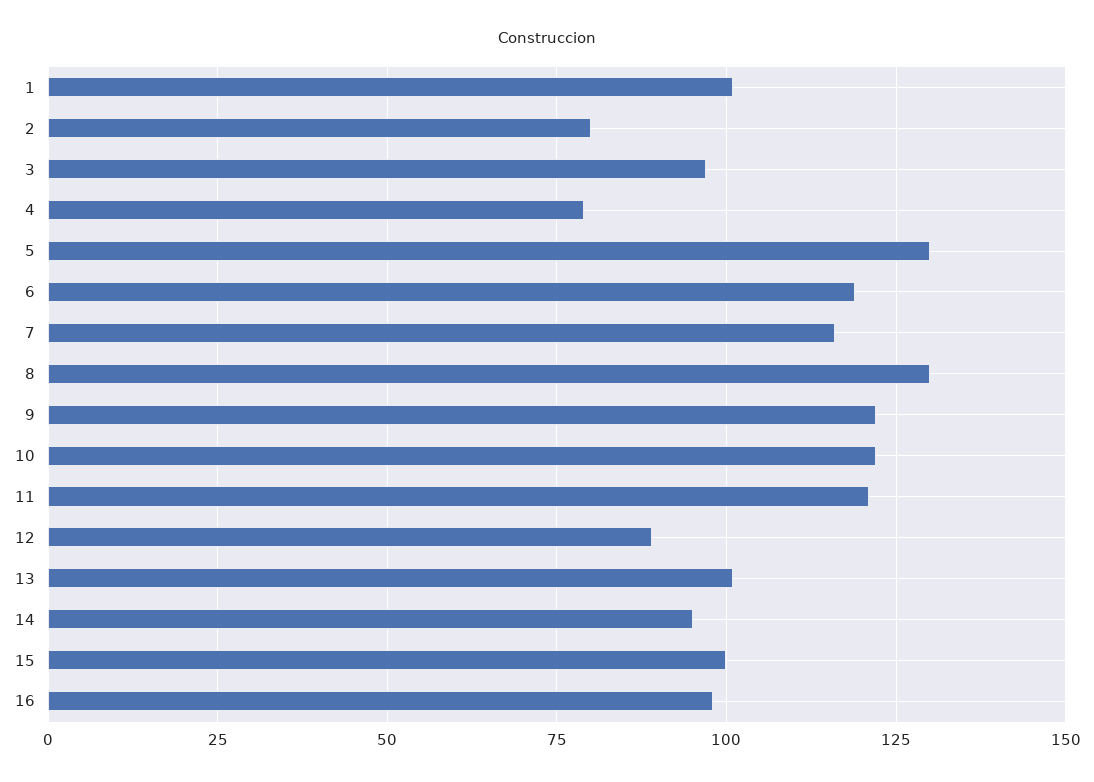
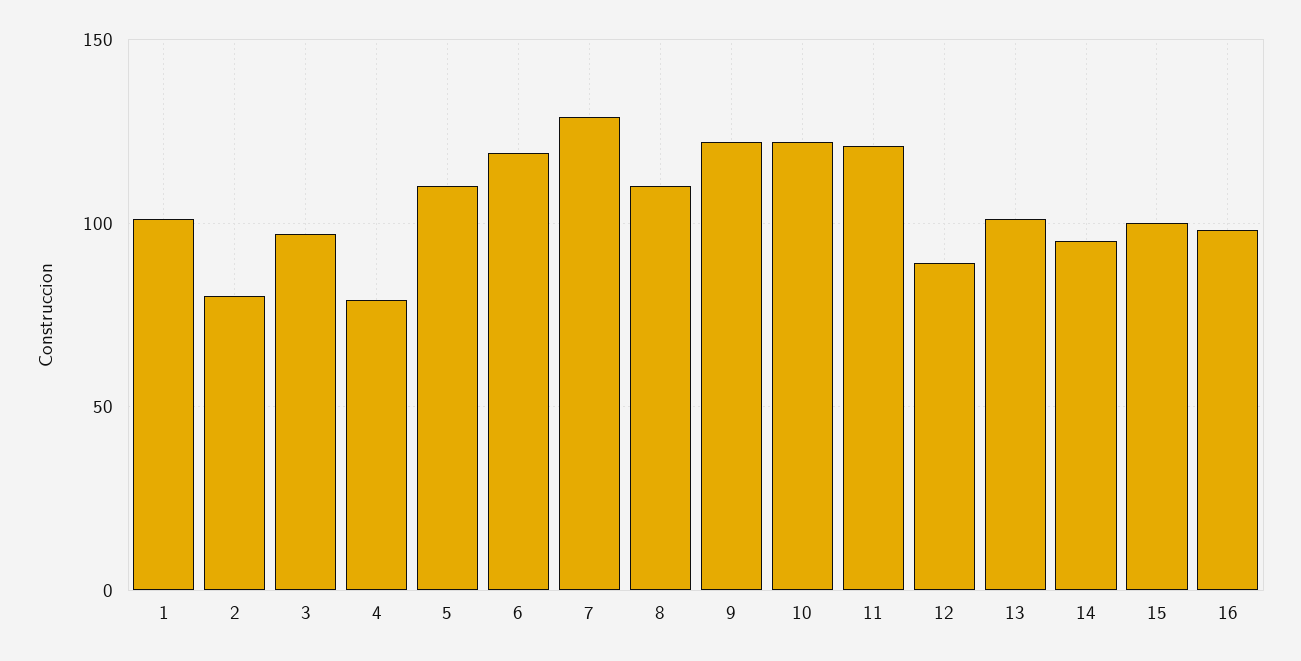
  {
    "1": 100,
    "2": 80,
    "3": 95,
    "4": 80,
-   "5": 130,
+   "5": 110,
    "6": 120,
-   "7": 115,
+   "7": 130,
-   "8": 130,
+   "8": 110,
    "9": 120,
    "10": 120,
    "11": 120,
    "12": 90,
    "13": 100,
    "14": 95,
    "15": 100,
    "16": 100
  }

